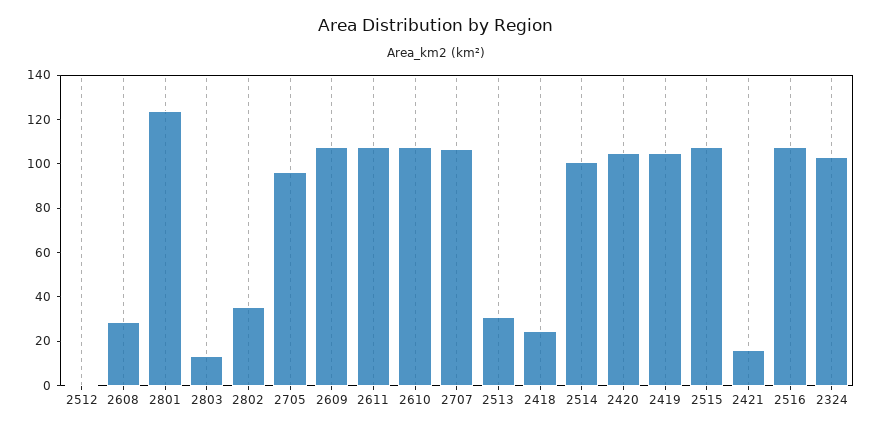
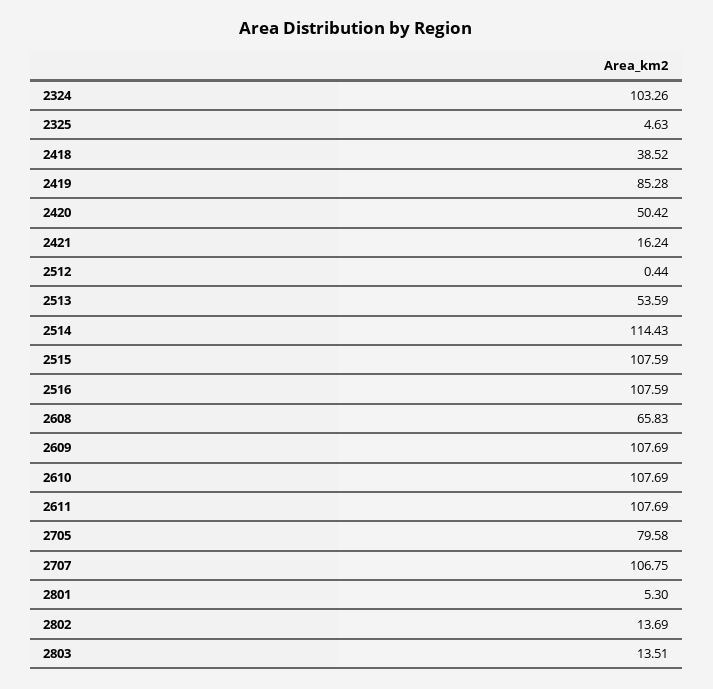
  {
    "2512": 0.44,
-   "2608": 30,
+   "2608": 65.83,
-   "2801": 125,
+   "2801": 5.3,
    "2803": 13.51,
-   "2802": 35,
+   "2802": 13.69,
-   "2705": 95,
+   "2705": 79.58,
    "2609": 107.69,
    "2611": 107.69,
    "2610": 107.69,
    "2707": 106.75,
-   "2513": 30,
+   "2513": 53.59,
-   "2418": 25,
+   "2418": 38.52,
-   "2514": 100,
+   "2514": 114.43,
-   "2420": 105,
+   "2420": 50.42,
-   "2419": 105,
+   "2419": 85.28,
    "2515": 107.59,
    "2421": 16.24,
    "2516": 107.59,
-   "2324": 103.26
+   "2324": 103.26,
+   "2325": 4.63
  }

